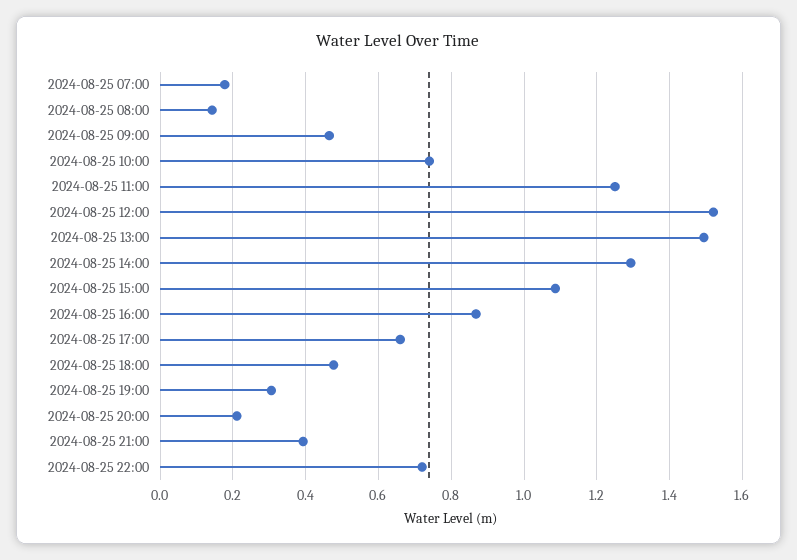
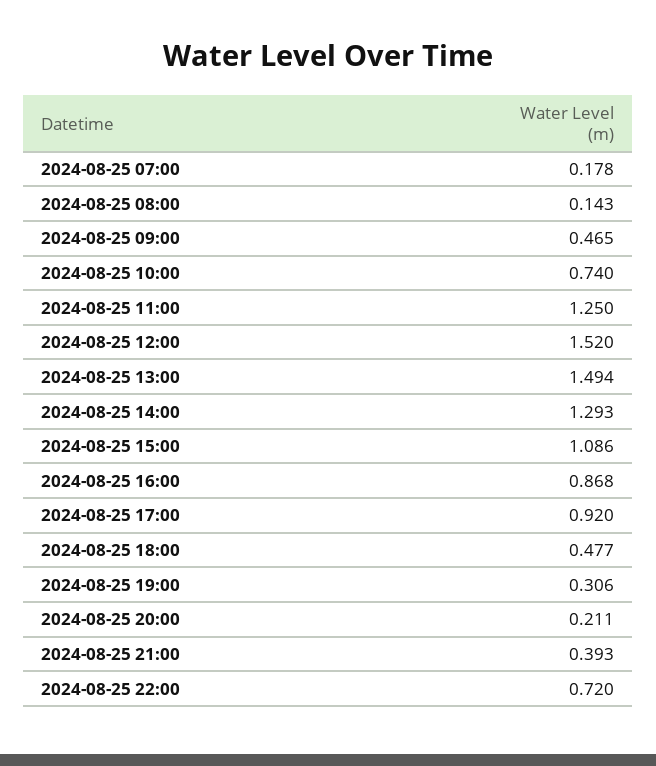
  {
    "2024-08-25 07:00": 0.178,
    "2024-08-25 08:00": 0.143,
    "2024-08-25 09:00": 0.465,
    "2024-08-25 10:00": 0.74,
    "2024-08-25 11:00": 1.25,
    "2024-08-25 12:00": 1.52,
    "2024-08-25 13:00": 1.494,
    "2024-08-25 14:00": 1.293,
    "2024-08-25 15:00": 1.086,
    "2024-08-25 16:00": 0.868,
-   "2024-08-25 17:00": 0.66,
+   "2024-08-25 17:00": 0.92,
    "2024-08-25 18:00": 0.477,
    "2024-08-25 19:00": 0.306,
    "2024-08-25 20:00": 0.211,
    "2024-08-25 21:00": 0.393,
    "2024-08-25 22:00": 0.72
  }

